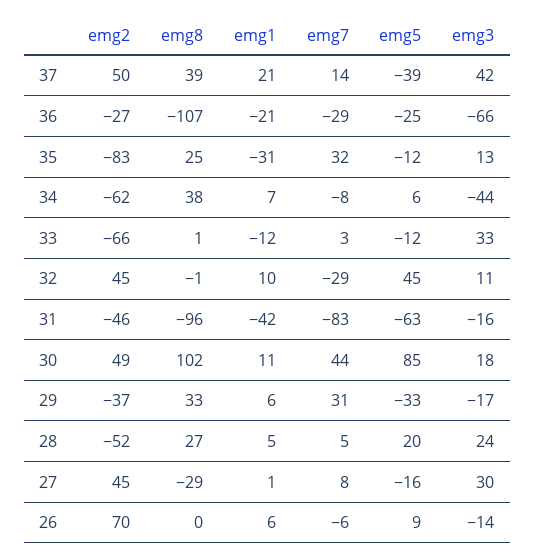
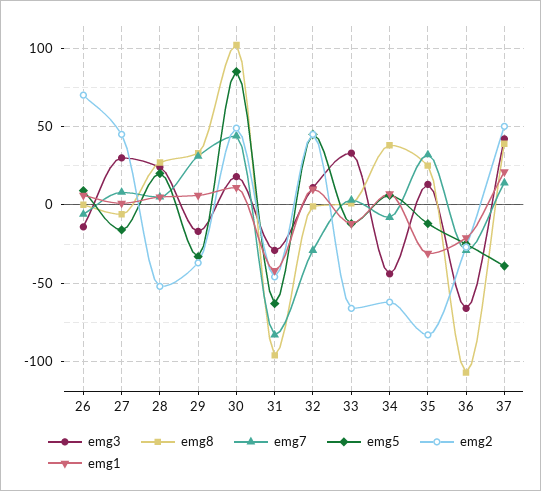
  {
    "emg2": {
      "37": 50,
      "36": -27,
      "35": -83,
      "34": -62,
      "33": -66,
      "32": 45,
      "31": -46,
      "30": 49,
      "29": -37,
      "28": -52,
      "27": 45,
      "26": 70
    },
    "emg8": {
      "37": 39,
      "36": -107,
      "35": 25,
      "34": 38,
      "33": 1,
      "32": -1,
      "31": -96,
      "30": 102,
      "29": 33,
      "28": 27,
-     "27": -29,
+     "27": -5,
      "26": 0
    },
    "emg1": {
      "37": 21,
      "36": -21,
      "35": -31,
      "34": 7,
      "33": -12,
      "32": 10,
      "31": -42,
      "30": 11,
      "29": 6,
      "28": 5,
      "27": 1,
      "26": 6
    },
    "emg7": {
      "37": 14,
      "36": -29,
      "35": 32,
      "34": -8,
      "33": 3,
      "32": -29,
      "31": -83,
      "30": 44,
      "29": 31,
      "28": 5,
      "27": 8,
      "26": -6
    },
    "emg5": {
      "37": -39,
      "36": -25,
      "35": -12,
      "34": 6,
      "33": -12,
      "32": 45,
      "31": -63,
      "30": 85,
      "29": -33,
      "28": 20,
      "27": -16,
      "26": 9
    },
    "emg3": {
      "37": 42,
      "36": -66,
      "35": 13,
      "34": -44,
      "33": 33,
      "32": 11,
-     "31": -16,
+     "31": -30,
      "30": 18,
      "29": -17,
      "28": 24,
      "27": 30,
      "26": -14
    }
  }

